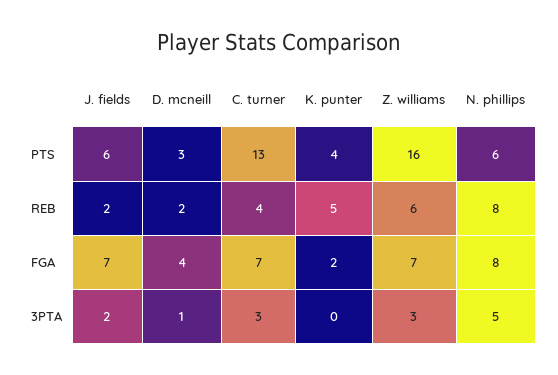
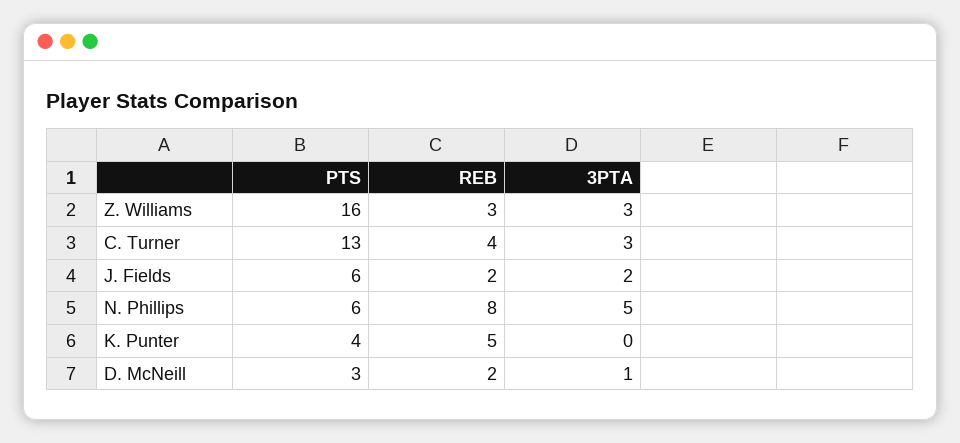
  {
    "J. fields": {
      "PTS": 6,
      "REB": 2,
-     "FGA": 7,
      "3PTA": 2
    },
    "D. mcneill": {
      "PTS": 3,
      "REB": 2,
-     "FGA": 4,
      "3PTA": 1
    },
    "C. turner": {
      "PTS": 13,
      "REB": 4,
-     "FGA": 7,
      "3PTA": 3
    },
    "K. punter": {
      "PTS": 4,
      "REB": 5,
-     "FGA": 2,
      "3PTA": 0
    },
    "Z. williams": {
      "PTS": 16,
-     "REB": 6,
+     "REB": 3,
-     "FGA": 7,
      "3PTA": 3
    },
    "N. phillips": {
      "PTS": 6,
      "REB": 8,
-     "FGA": 8,
      "3PTA": 5
    }
  }

